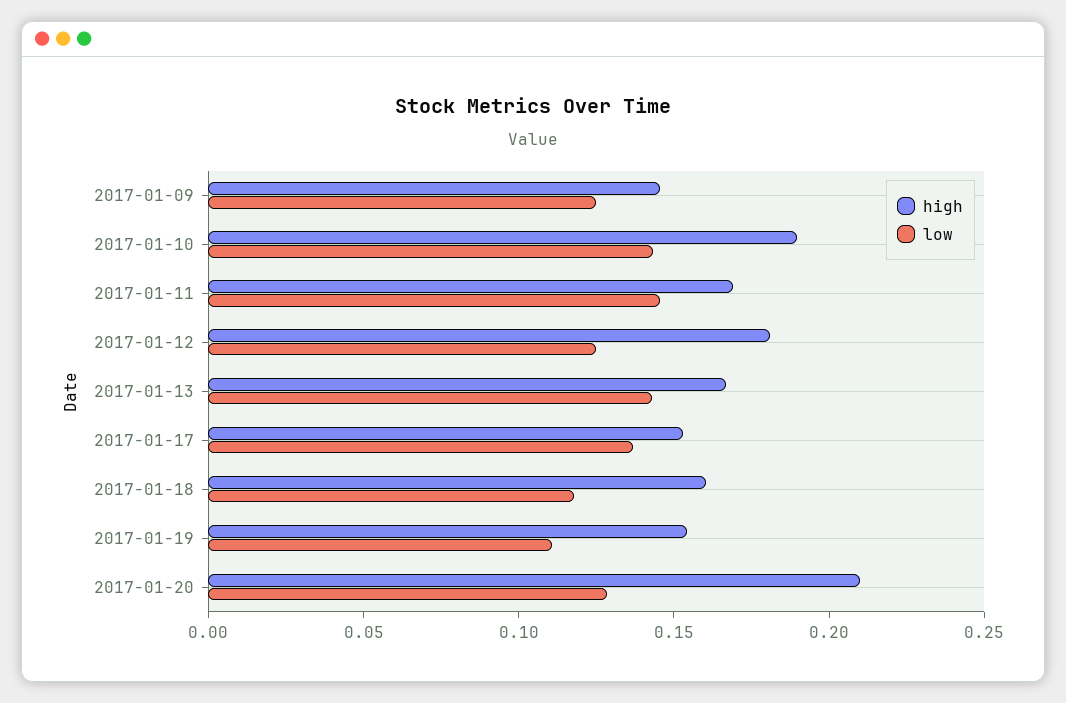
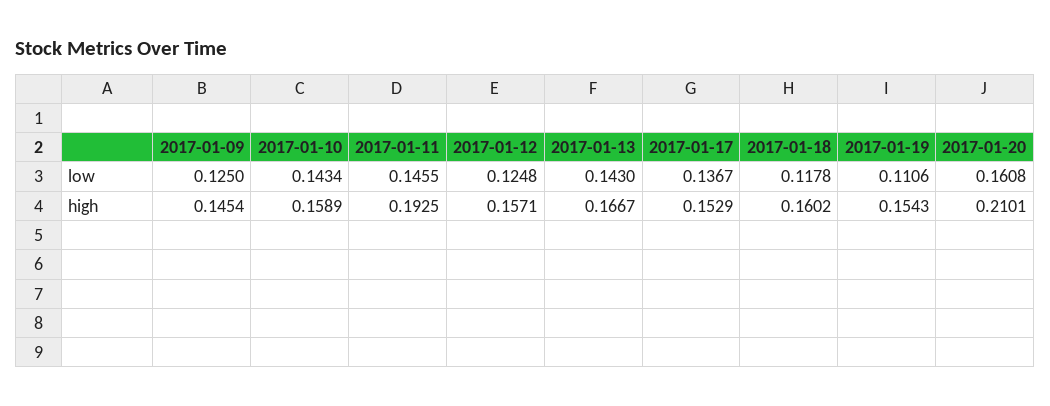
  {
    "high": {
      "2017-01-09": 0.1454,
-     "2017-01-10": 0.19,
+     "2017-01-10": 0.1589,
-     "2017-01-11": 0.17,
+     "2017-01-11": 0.1925,
-     "2017-01-12": 0.18,
+     "2017-01-12": 0.1571,
      "2017-01-13": 0.1667,
      "2017-01-17": 0.1529,
      "2017-01-18": 0.1602,
      "2017-01-19": 0.1543,
      "2017-01-20": 0.2101
    },
    "low": {
      "2017-01-09": 0.125,
      "2017-01-10": 0.1434,
      "2017-01-11": 0.1455,
      "2017-01-12": 0.1248,
      "2017-01-13": 0.143,
      "2017-01-17": 0.1367,
      "2017-01-18": 0.1178,
      "2017-01-19": 0.1106,
-     "2017-01-20": 0.13
+     "2017-01-20": 0.1608
    }
  }

